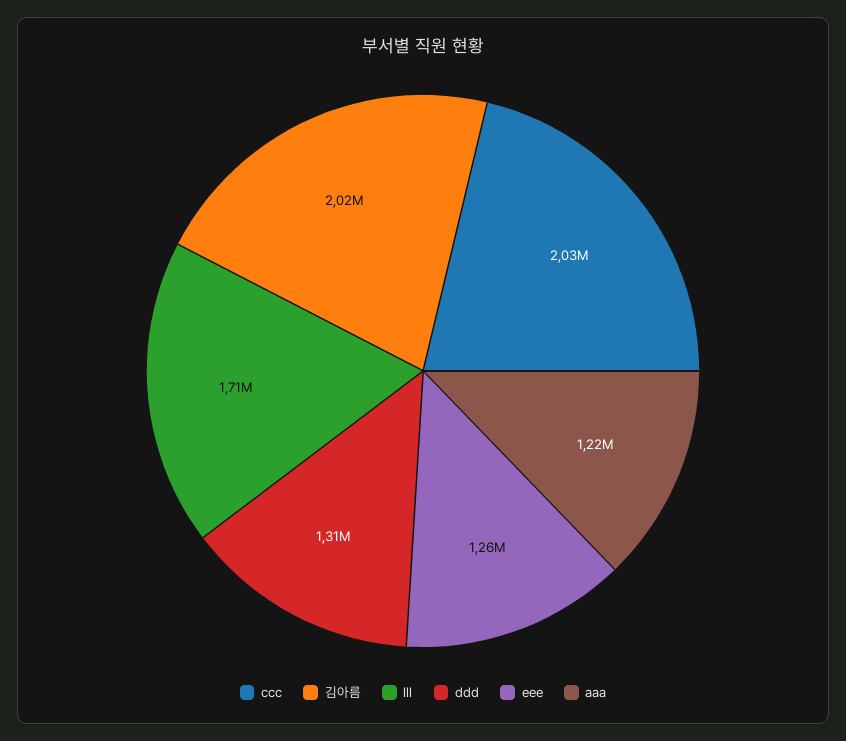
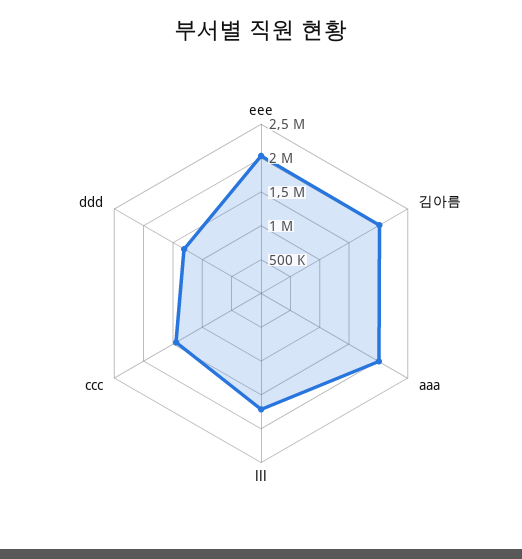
  {
-   "ccc": 2030000,
+   "ccc": 1500000,
    "김아름": 2020000,
    "lll": 1710000,
    "ddd": 1310000,
-   "eee": 1260000,
+   "eee": 2000000,
-   "aaa": 1220000
+   "aaa": 2000000
  }

